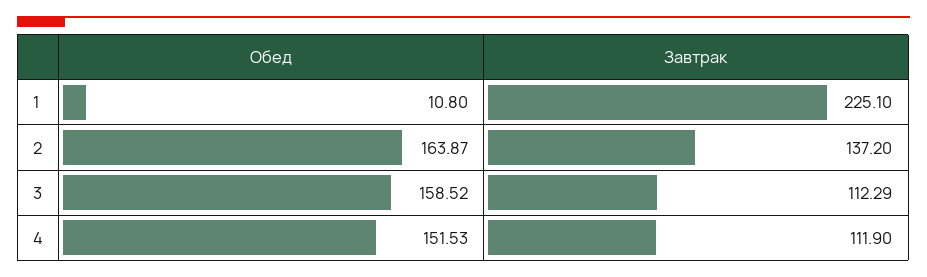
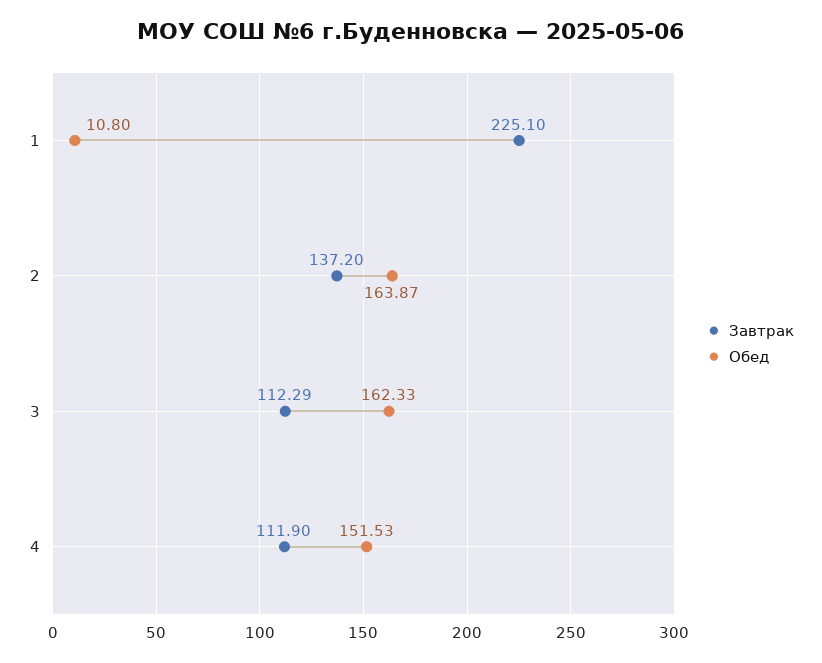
  {
    "Обед": {
      "1": 10.8,
      "2": 163.87,
-     "3": 158.52,
+     "3": 162.33,
      "4": 151.53
    },
    "Завтрак": {
      "1": 225.1,
      "2": 137.2,
      "3": 112.29,
      "4": 111.9
    }
  }

